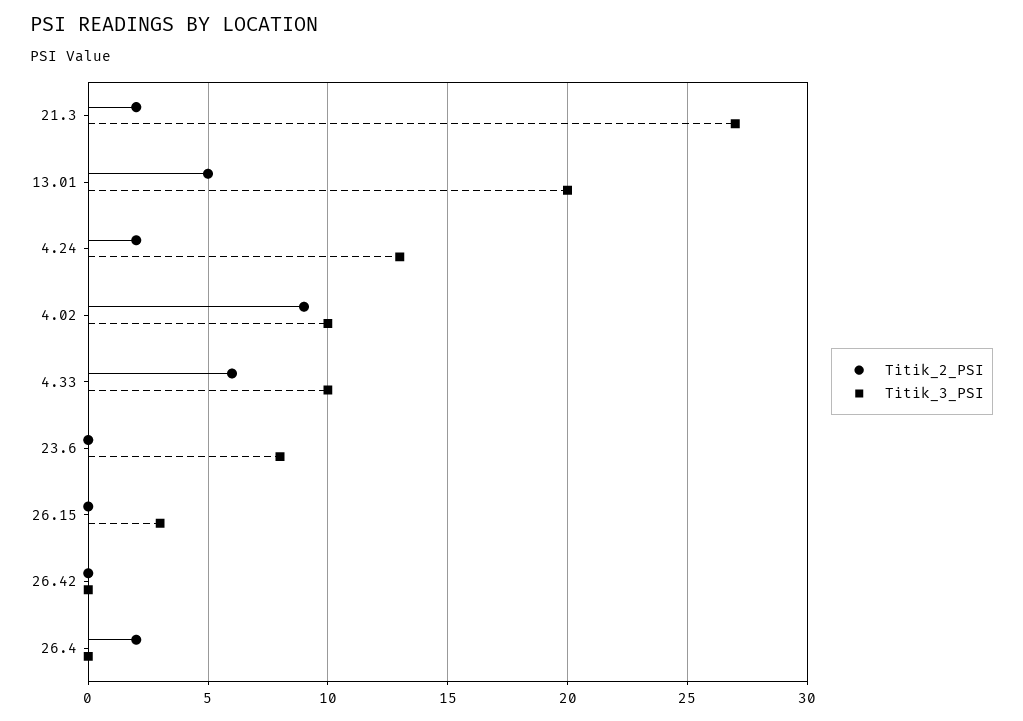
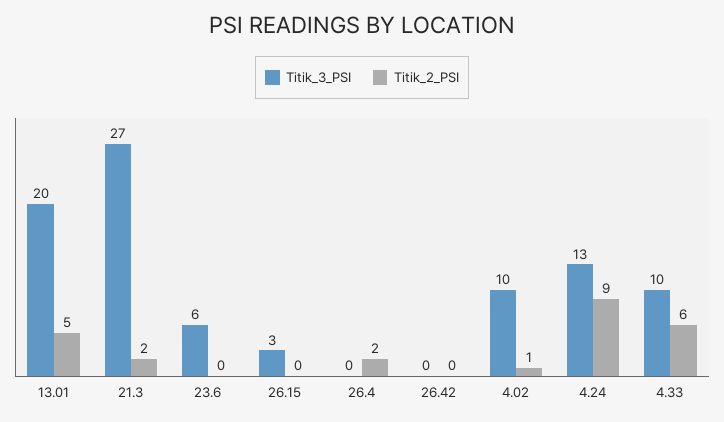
  {
    "Titik_2_PSI": {
      "21.3": 2,
      "13.01": 5,
-     "4.24": 2,
+     "4.24": 9,
-     "4.02": 9,
+     "4.02": 1,
      "4.33": 6,
      "23.6": 0,
      "26.15": 0,
      "26.42": 0,
      "26.4": 2
    },
    "Titik_3_PSI": {
      "21.3": 27,
      "13.01": 20,
      "4.24": 13,
      "4.02": 10,
      "4.33": 10,
-     "23.6": 8,
+     "23.6": 6,
      "26.15": 3,
      "26.42": 0,
      "26.4": 0
    }
  }

